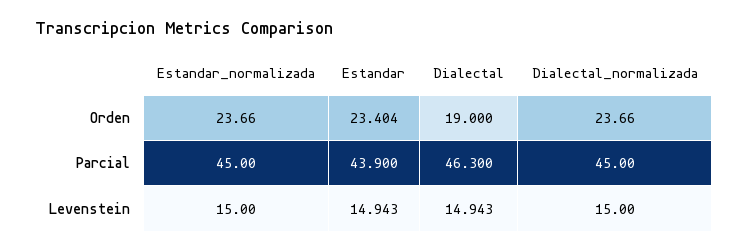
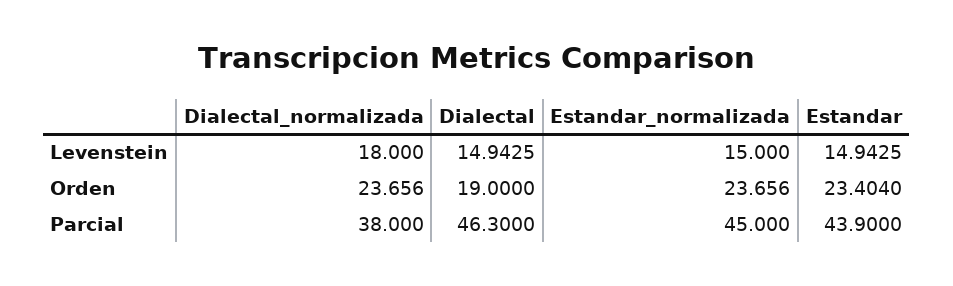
  {
    "Estandar_normalizada": {
      "Orden": 23.656,
      "Parcial": 45,
      "Levenstein": 15
    },
    "Estandar": {
      "Orden": 23.404,
      "Parcial": 43.9,
      "Levenstein": 14.9425
    },
    "Dialectal": {
      "Orden": 19,
      "Parcial": 46.3,
      "Levenstein": 14.9425
    },
    "Dialectal_normalizada": {
      "Orden": 23.656,
-     "Parcial": 45,
+     "Parcial": 38,
-     "Levenstein": 15
+     "Levenstein": 18
    }
  }

